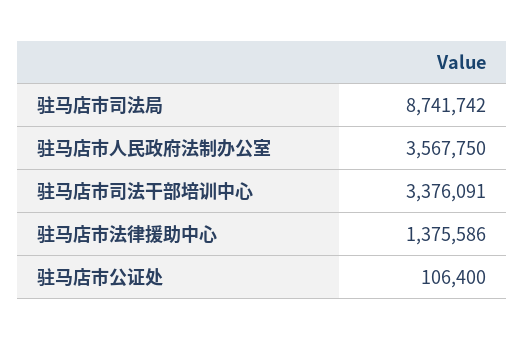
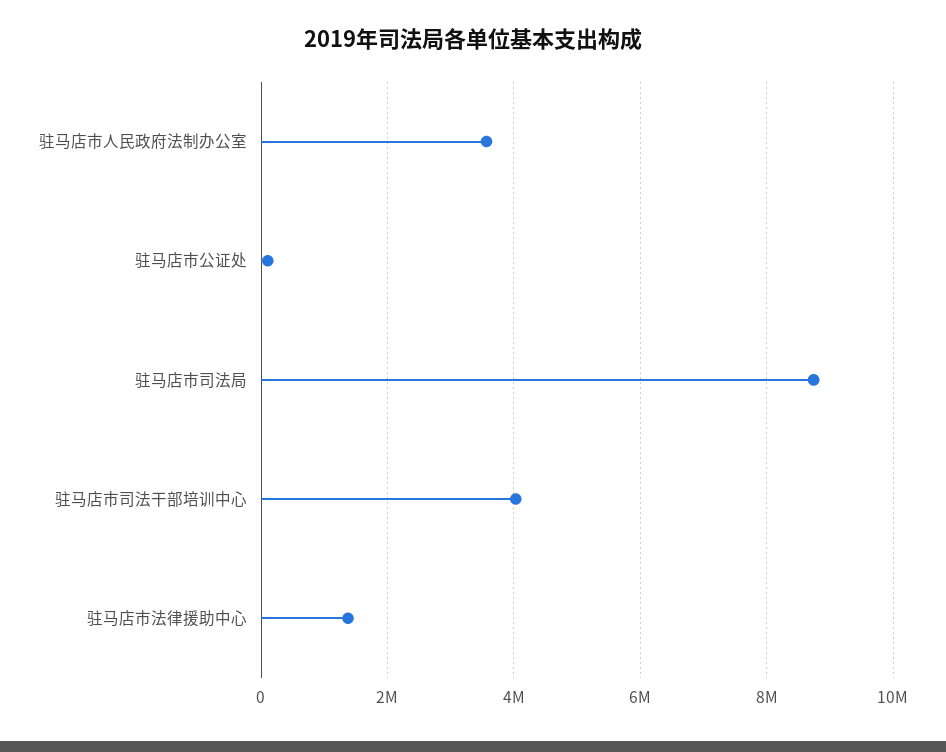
  {
    "驻马店市司法局": 8741742,
    "驻马店市人民政府法制办公室": 3567750,
-   "驻马店市司法干部培训中心": 3376091,
+   "驻马店市司法干部培训中心": 4000000,
    "驻马店市法律援助中心": 1375586,
    "驻马店市公证处": 106400
  }

